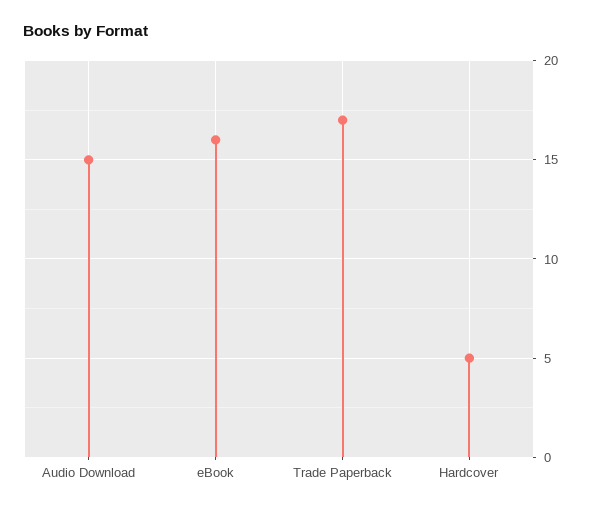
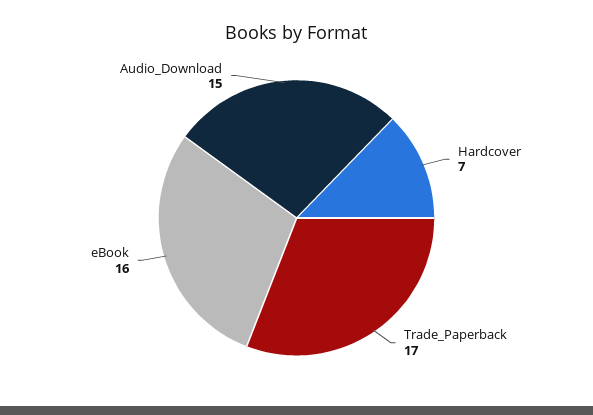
  {
    "Audio Download": 15,
    "eBook": 16,
    "Trade Paperback": 17,
-   "Hardcover": 5
+   "Hardcover": 7
  }

